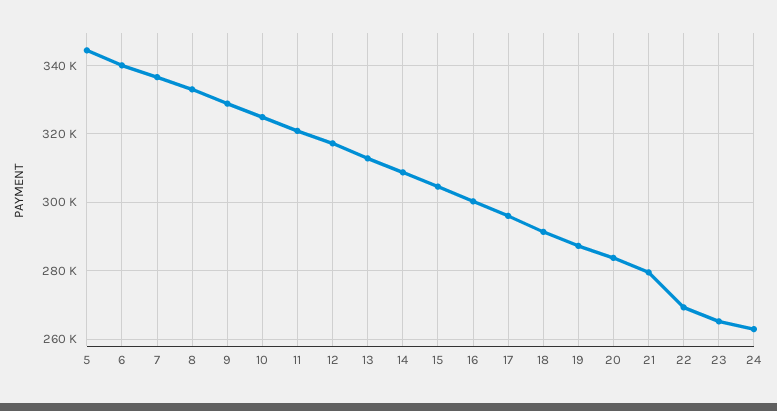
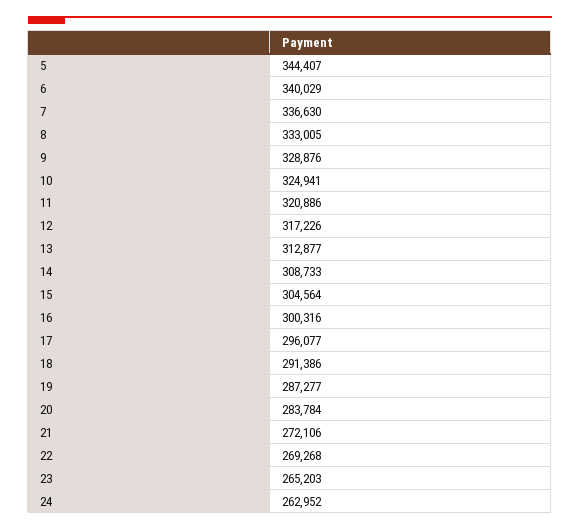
  {
    "5": 344407,
    "6": 340029,
    "7": 336630,
    "8": 333005,
    "9": 328876,
    "10": 324941,
    "11": 320886,
    "12": 317226,
    "13": 312877,
    "14": 308733,
    "15": 304564,
    "16": 300316,
    "17": 296077,
    "18": 291386,
    "19": 287277,
    "20": 283784,
-   "21": 280000,
+   "21": 272106,
    "22": 269268,
    "23": 265203,
    "24": 262952
  }

